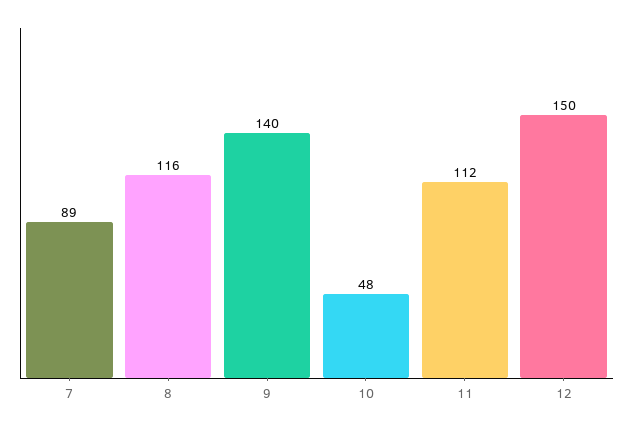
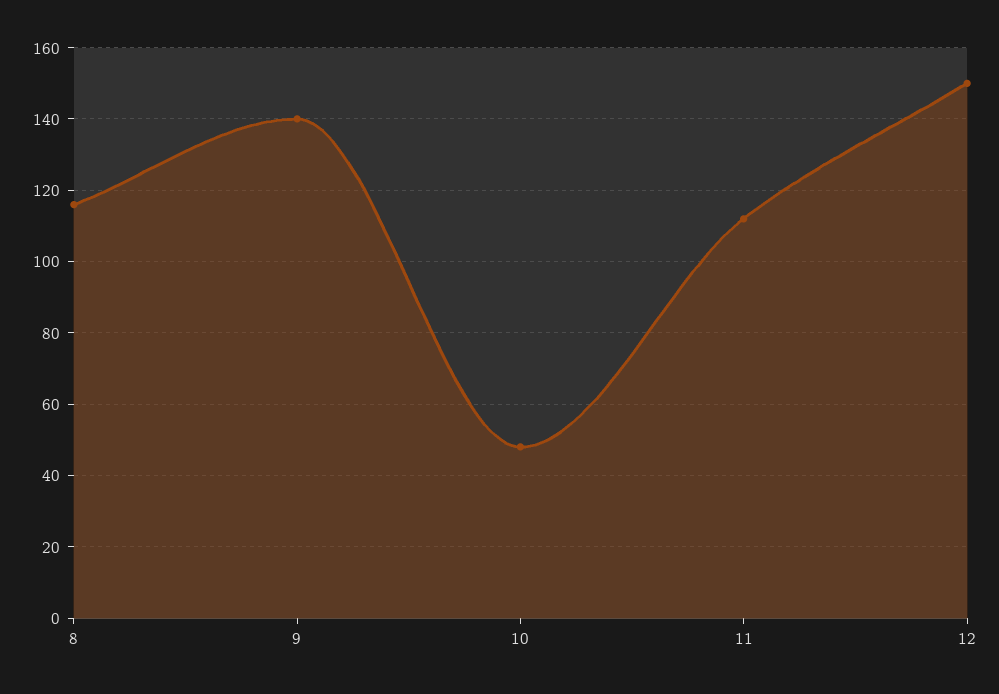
  {
-   "7": 89,
    "8": 116,
    "9": 140,
    "10": 48,
    "11": 112,
    "12": 150
  }

